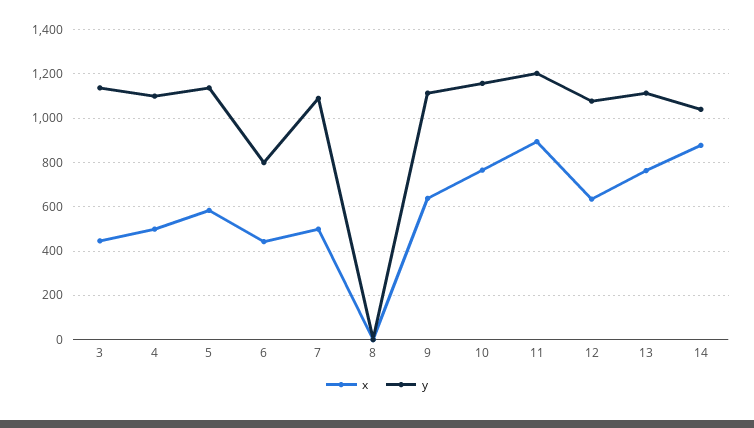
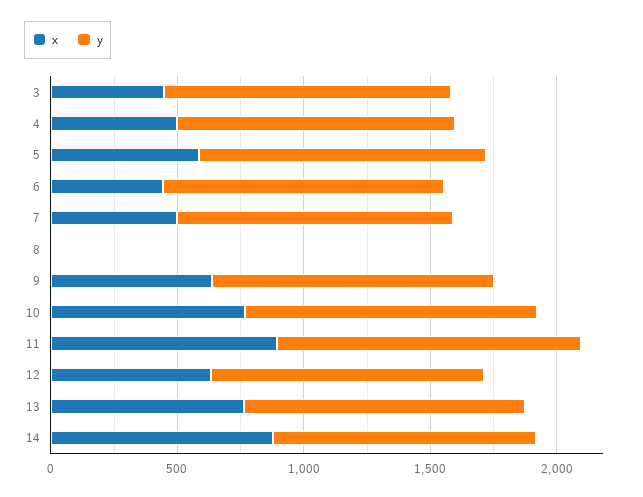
  {
    "x": {
      "3": 450,
      "4": 500,
      "5": 600,
      "6": 450,
      "7": 500,
      "8": 0,
      "9": 650,
      "10": 750,
      "11": 900,
      "12": 650,
      "13": 750,
      "14": 900
    },
    "y": {
      "3": 1150,
      "4": 1100,
      "5": 1150,
-     "6": 800,
+     "6": 1100,
      "7": 1100,
      "8": 0,
      "9": 1100,
      "10": 1150,
      "11": 1200,
      "12": 1100,
      "13": 1100,
      "14": 1050
    }
  }

